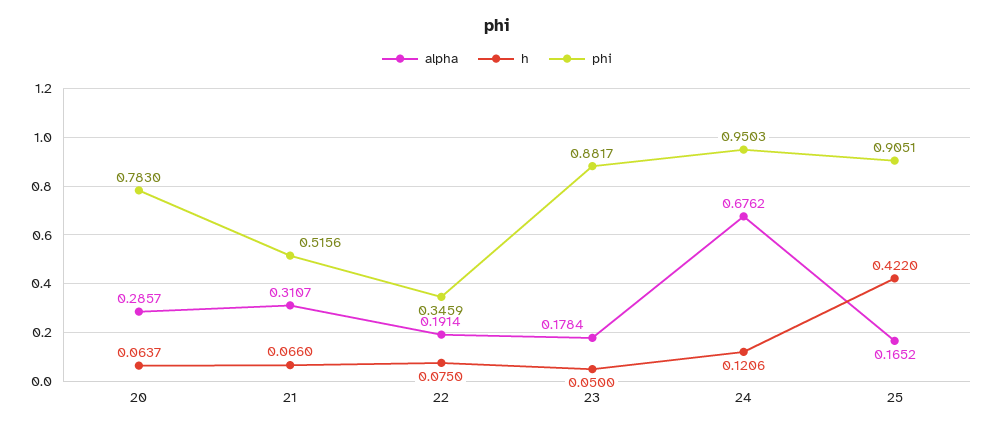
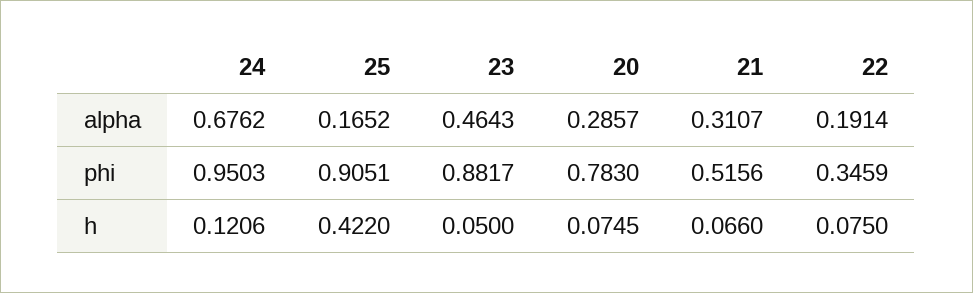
  {
    "alpha": {
      "20": 0.2857,
      "21": 0.3107,
      "22": 0.1914,
-     "23": 0.1784,
+     "23": 0.4643,
      "24": 0.6762,
      "25": 0.1652
    },
    "h": {
-     "20": 0.0637,
+     "20": 0.0745,
      "21": 0.066,
      "22": 0.075,
      "23": 0.05,
      "24": 0.1206,
      "25": 0.422
    },
    "phi": {
      "20": 0.783,
      "21": 0.5156,
      "22": 0.3459,
      "23": 0.8817,
      "24": 0.9503,
      "25": 0.9051
    }
  }

